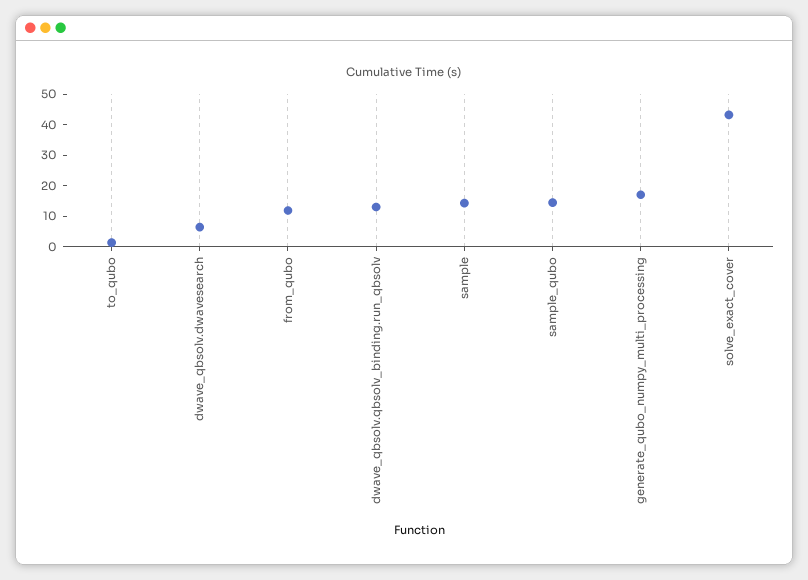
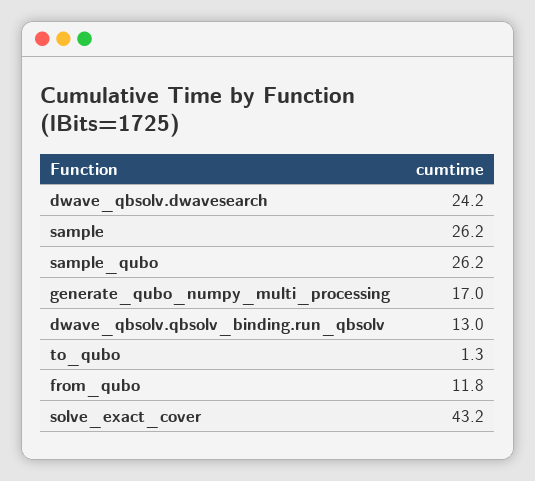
  {
    "to_qubo": 1.3,
-   "dwave_qbsolv.dwavesearch": 5,
+   "dwave_qbsolv.dwavesearch": 24.2,
    "from_qubo": 11.8,
    "dwave_qbsolv.qbsolv_binding.run_qbsolv": 13,
-   "sample": 15,
+   "sample": 26.2,
-   "sample_qubo": 15,
+   "sample_qubo": 26.2,
    "generate_qubo_numpy_multi_processing": 17,
    "solve_exact_cover": 43.2
  }

